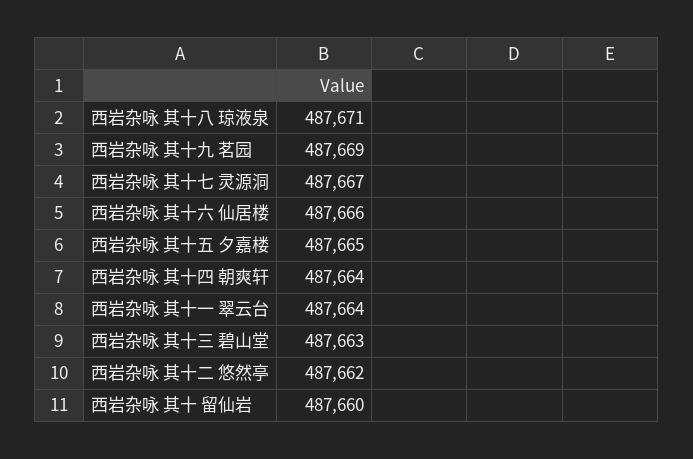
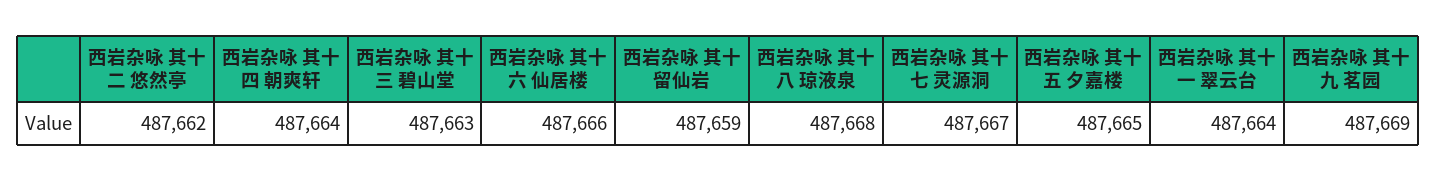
  {
-   "西岩杂咏 其十八 琼液泉": 487671,
+   "西岩杂咏 其十八 琼液泉": 487668,
    "西岩杂咏 其十九 茗园": 487669,
    "西岩杂咏 其十七 灵源洞": 487667,
    "西岩杂咏 其十六 仙居楼": 487666,
    "西岩杂咏 其十五 夕嘉楼": 487665,
    "西岩杂咏 其十四 朝爽轩": 487664,
    "西岩杂咏 其十一 翠云台": 487664,
    "西岩杂咏 其十三 碧山堂": 487663,
    "西岩杂咏 其十二 悠然亭": 487662,
-   "西岩杂咏 其十 留仙岩": 487660
+   "西岩杂咏 其十 留仙岩": 487659
  }

